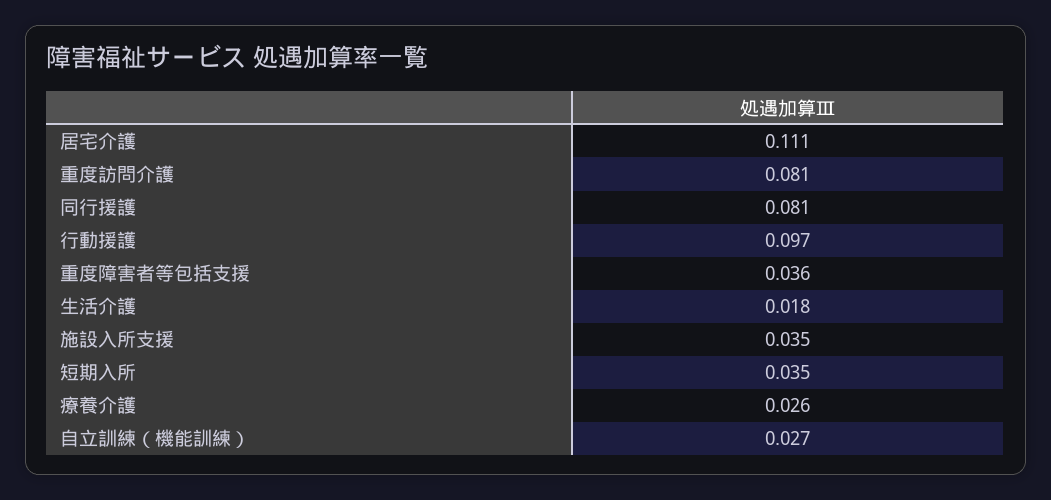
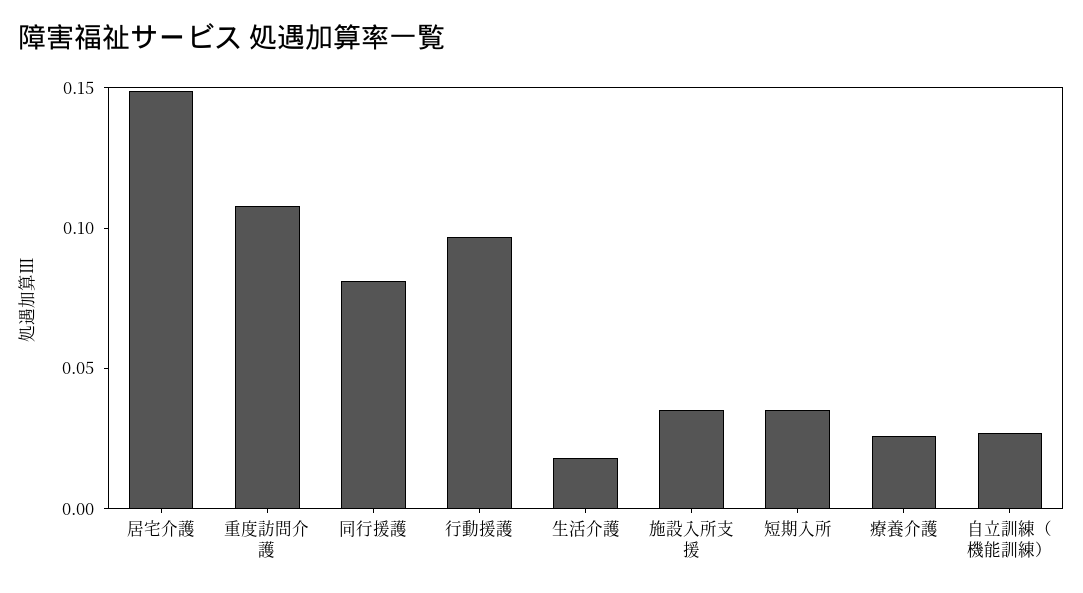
  {
-   "居宅介護": 0.111,
+   "居宅介護": 0.15,
-   "重度訪問介護": 0.081,
+   "重度訪問介護": 0.11,
    "同行援護": 0.081,
    "行動援護": 0.097,
-   "重度障害者等包括支援": 0.036,
    "生活介護": 0.018,
    "施設入所支援": 0.035,
    "短期入所": 0.035,
    "療養介護": 0.026,
    "自立訓練（機能訓練）": 0.027
  }

